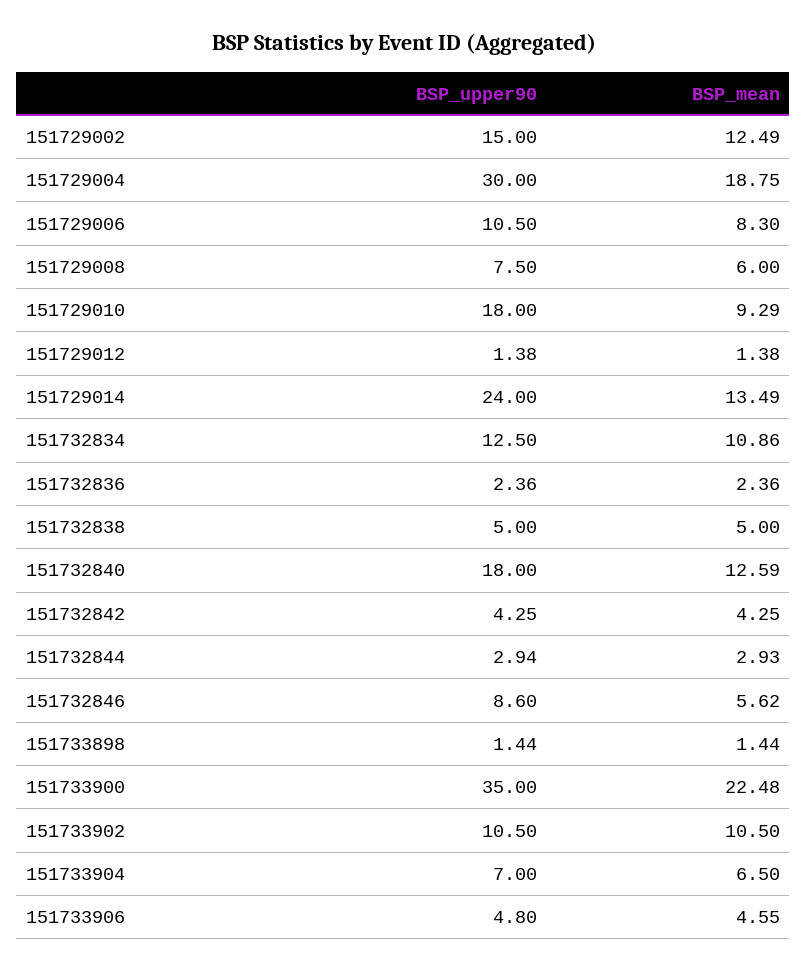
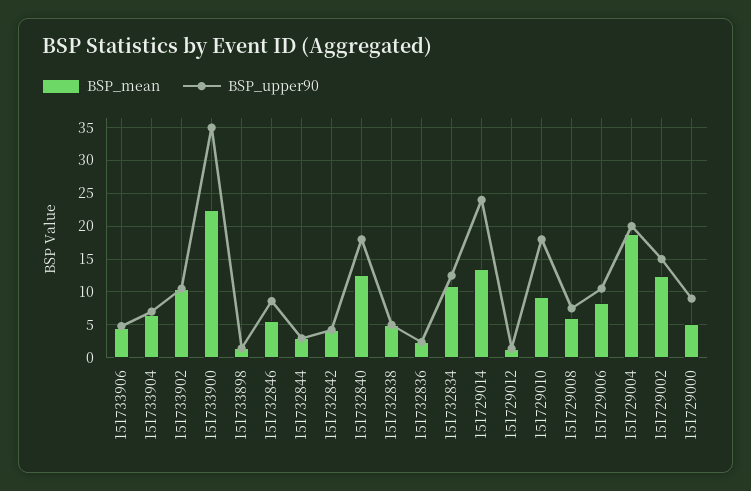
  {
    "BSP_upper90": {
      "151729002": 15,
-     "151729004": 30,
+     "151729004": 20,
      "151729006": 10.5,
      "151729008": 7.5,
      "151729010": 18,
      "151729012": 1.38,
      "151729014": 24,
      "151732834": 12.5,
      "151732836": 2.36,
      "151732838": 5,
      "151732840": 18,
      "151732842": 4.25,
      "151732844": 2.94,
      "151732846": 8.6,
      "151733898": 1.44,
      "151733900": 35,
      "151733902": 10.5,
      "151733904": 7,
-     "151733906": 4.8
+     "151733906": 4.8,
+     "151729000": 9
    },
    "BSP_mean": {
      "151729002": 12.49,
      "151729004": 18.75,
      "151729006": 8.3,
      "151729008": 6,
      "151729010": 9.29,
      "151729012": 1.38,
      "151729014": 13.49,
      "151732834": 10.86,
      "151732836": 2.36,
      "151732838": 5,
      "151732840": 12.59,
      "151732842": 4.25,
      "151732844": 2.93,
      "151732846": 5.62,
      "151733898": 1.44,
      "151733900": 22.48,
      "151733902": 10.5,
      "151733904": 6.5,
-     "151733906": 4.55
+     "151733906": 4.55,
+     "151729000": 5
    }
  }

